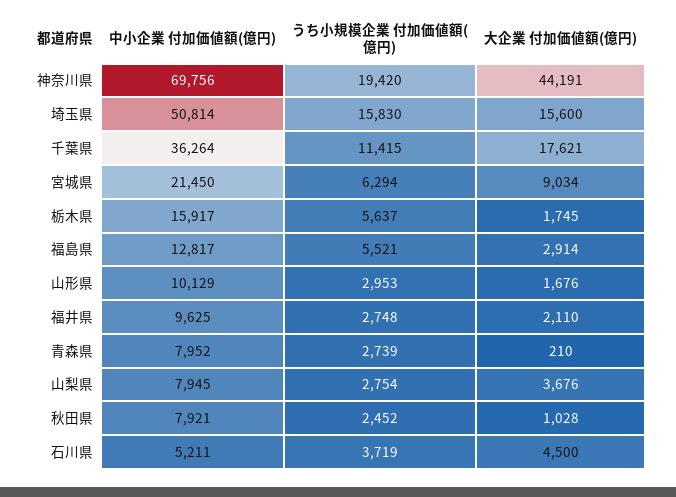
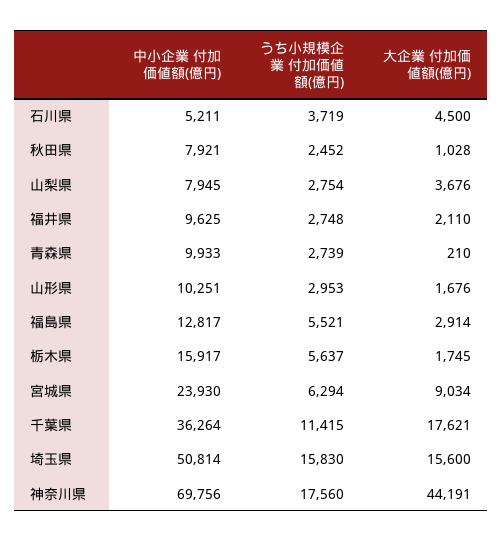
  {
    "中小企業 付加価値額(億円)": {
      "神奈川県": 69756,
      "埼玉県": 50814,
      "千葉県": 36264,
-     "宮城県": 21450,
+     "宮城県": 23930,
      "栃木県": 15917,
      "福島県": 12817,
-     "山形県": 10129,
+     "山形県": 10251,
      "福井県": 9625,
-     "青森県": 7952,
+     "青森県": 9933,
      "山梨県": 7945,
      "秋田県": 7921,
      "石川県": 5211
    },
    "うち小規模企業 付加価値額(億円)": {
-     "神奈川県": 19420,
+     "神奈川県": 17560,
      "埼玉県": 15830,
      "千葉県": 11415,
      "宮城県": 6294,
      "栃木県": 5637,
      "福島県": 5521,
      "山形県": 2953,
      "福井県": 2748,
      "青森県": 2739,
      "山梨県": 2754,
      "秋田県": 2452,
      "石川県": 3719
    },
    "大企業 付加価値額(億円)": {
      "神奈川県": 44191,
      "埼玉県": 15600,
      "千葉県": 17621,
      "宮城県": 9034,
      "栃木県": 1745,
      "福島県": 2914,
      "山形県": 1676,
      "福井県": 2110,
      "青森県": 210,
      "山梨県": 3676,
      "秋田県": 1028,
      "石川県": 4500
    }
  }

